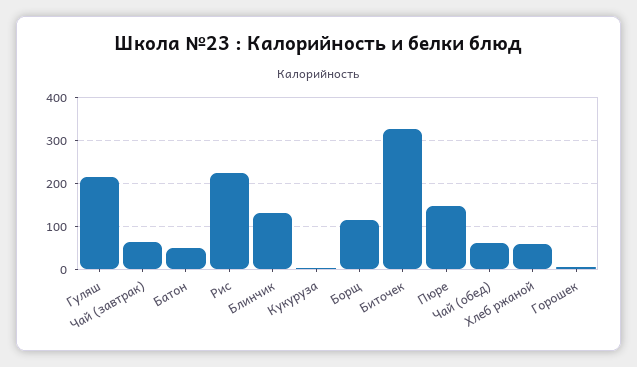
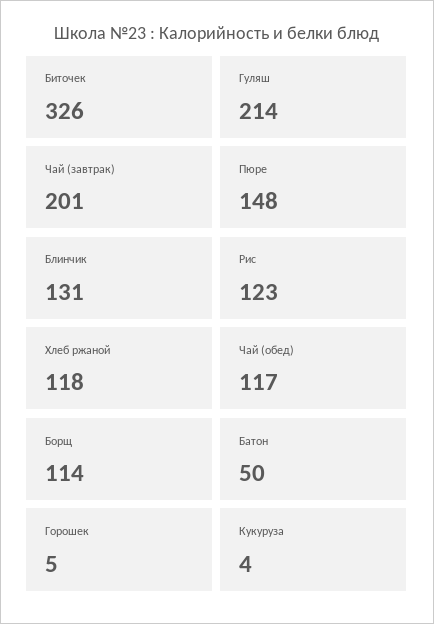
  {
    "Гуляш": 214,
-   "Чай (завтрак)": 60,
+   "Чай (завтрак)": 201,
    "Батон": 50,
-   "Рис": 220,
+   "Рис": 123,
    "Блинчик": 131,
    "Кукуруза": 4,
    "Борщ": 114,
    "Биточек": 326,
    "Пюре": 148,
-   "Чай (обед)": 60,
+   "Чай (обед)": 117,
-   "Хлеб ржаной": 60,
+   "Хлеб ржаной": 118,
    "Горошек": 5
  }

